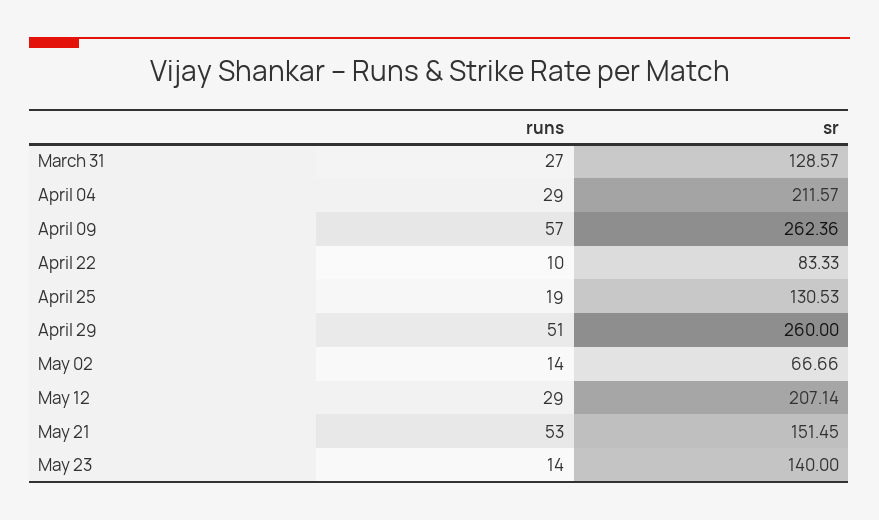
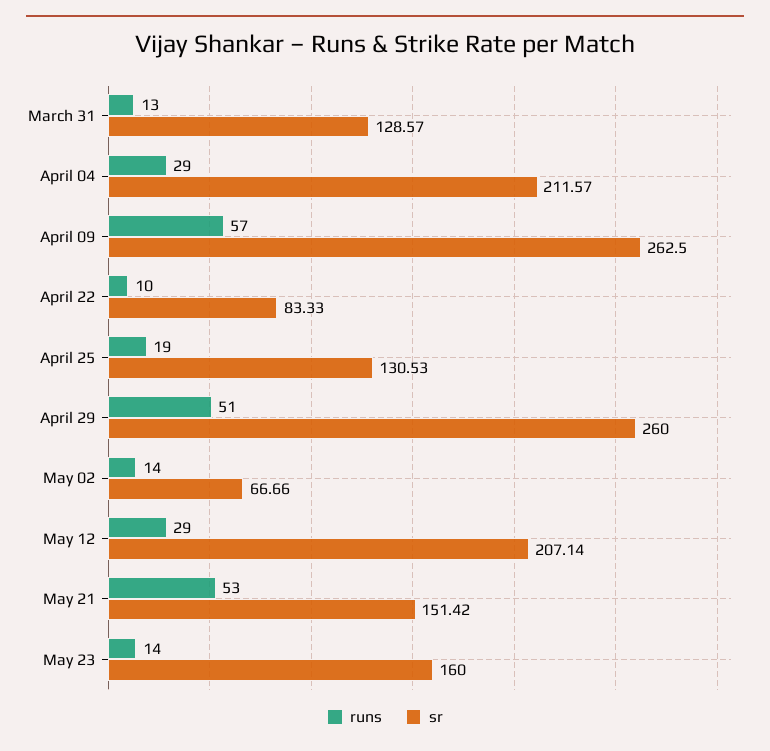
  {
    "runs": {
-     "March 31": 27,
+     "March 31": 13,
      "April 04": 29,
      "April 09": 57,
      "April 22": 10,
      "April 25": 19,
      "April 29": 51,
      "May 02": 14,
      "May 12": 29,
      "May 21": 53,
      "May 23": 14
    },
    "sr": {
      "March 31": 128.57,
      "April 04": 211.57,
-     "April 09": 262.36,
+     "April 09": 262.5,
      "April 22": 83.33,
      "April 25": 130.53,
      "April 29": 260,
      "May 02": 66.66,
      "May 12": 207.14,
-     "May 21": 151.45,
+     "May 21": 151.42,
-     "May 23": 140
+     "May 23": 160
    }
  }

